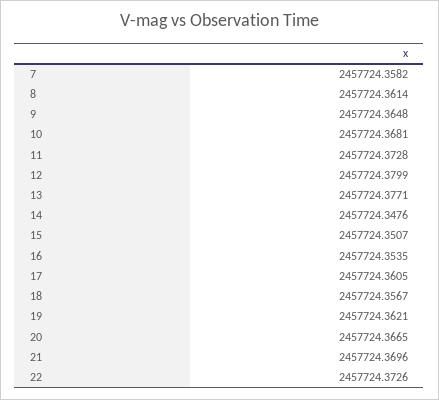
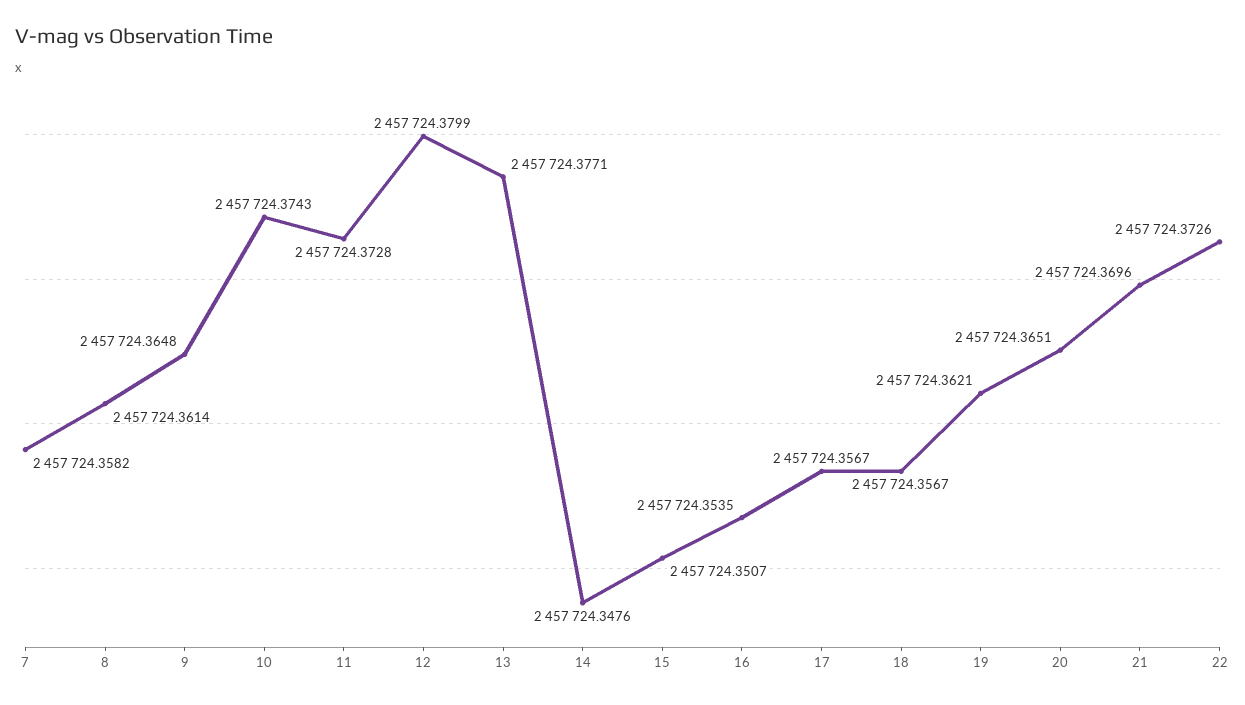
  {
    "7": 2457724.3582,
    "8": 2457724.3614,
    "9": 2457724.3648,
-   "10": 2457724.3681,
+   "10": 2457724.3743,
    "11": 2457724.3728,
    "12": 2457724.3799,
    "13": 2457724.3771,
    "14": 2457724.3476,
    "15": 2457724.3507,
    "16": 2457724.3535,
-   "17": 2457724.3605,
+   "17": 2457724.3567,
    "18": 2457724.3567,
    "19": 2457724.3621,
-   "20": 2457724.3665,
+   "20": 2457724.3651,
    "21": 2457724.3696,
    "22": 2457724.3726
  }

